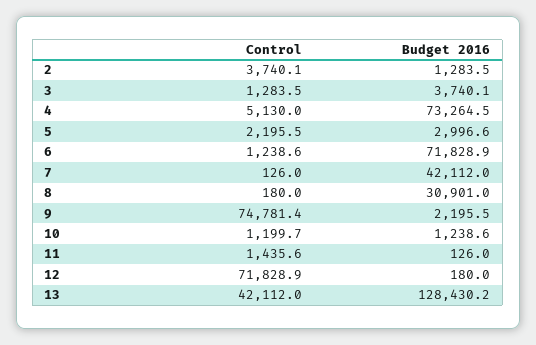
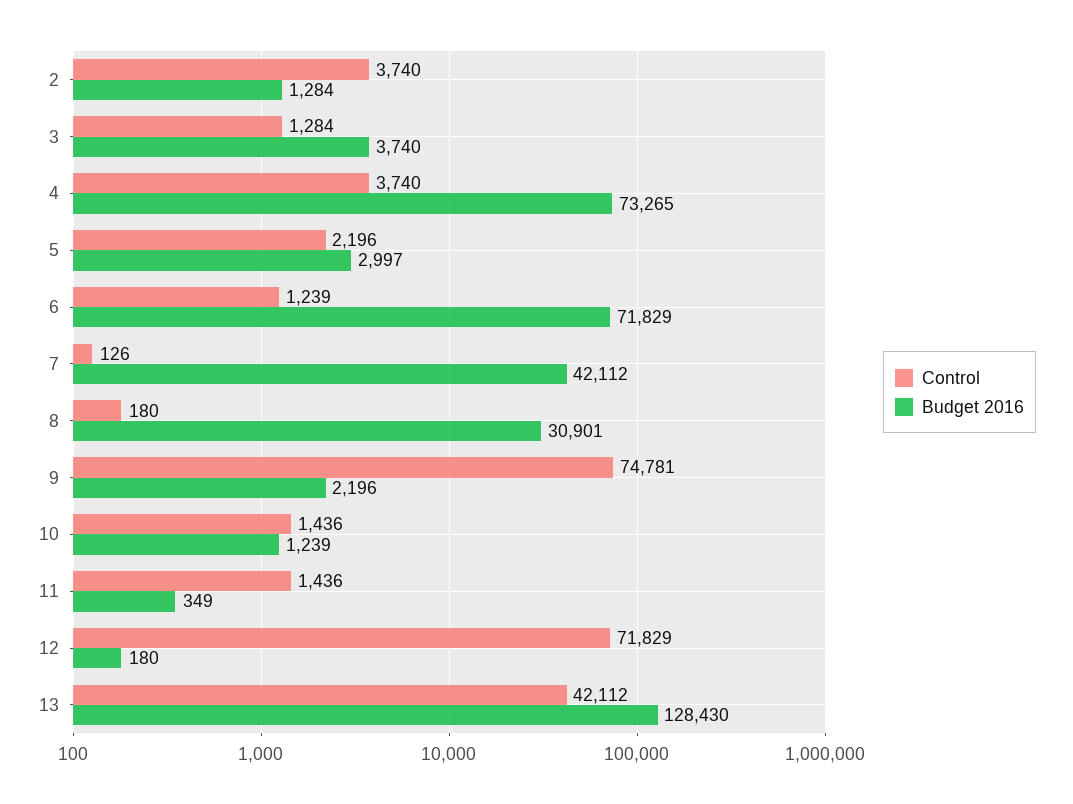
  {
    "Control": {
      "2": 3740.1,
      "3": 1283.5,
-     "4": 5130,
+     "4": 3740,
      "5": 2195.5,
      "6": 1238.6,
      "7": 126,
      "8": 180,
      "9": 74781.4,
-     "10": 1199.7,
+     "10": 1436,
      "11": 1435.6,
      "12": 71828.9,
      "13": 42112
    },
    "Budget 2016": {
      "2": 1283.5,
      "3": 3740.1,
      "4": 73264.5,
      "5": 2996.6,
      "6": 71828.9,
      "7": 42112,
      "8": 30901,
      "9": 2195.5,
      "10": 1238.6,
-     "11": 126,
+     "11": 349,
      "12": 180,
      "13": 128430.2
    }
  }

